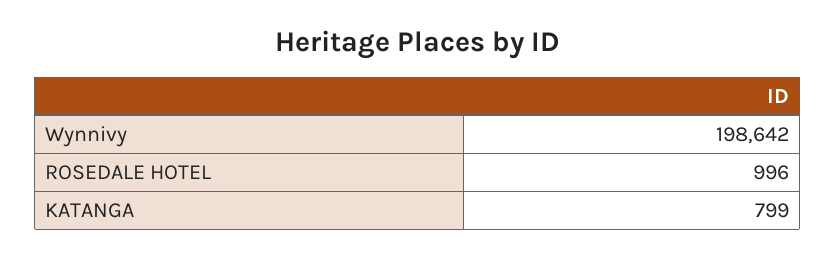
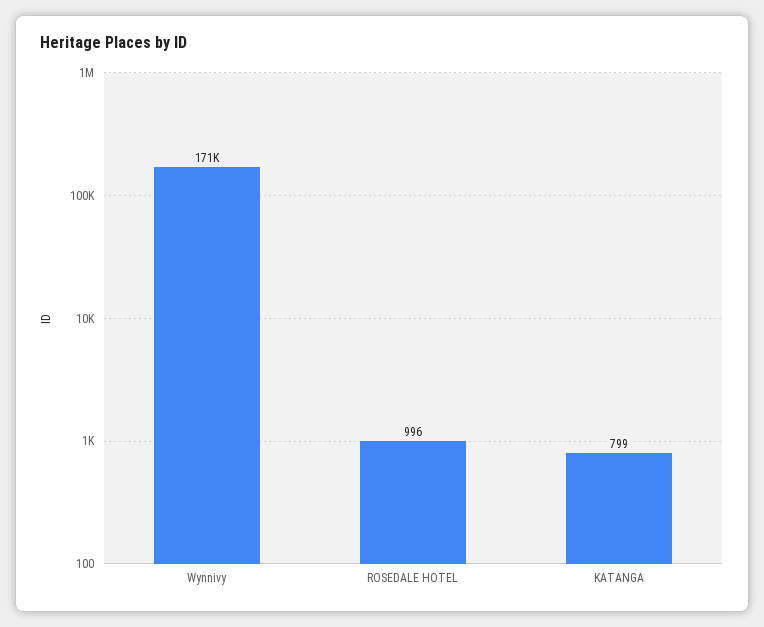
  {
-   "Wynnivy": 198642,
+   "Wynnivy": 171000,
    "ROSEDALE HOTEL": 996,
    "KATANGA": 799
  }

